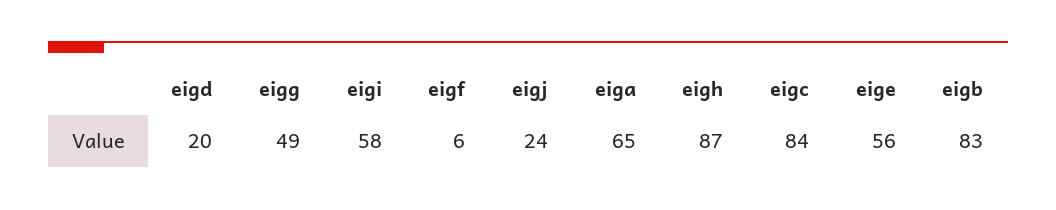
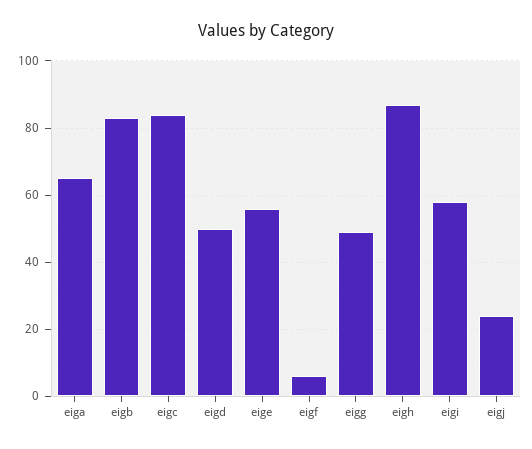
  {
-   "eigd": 20,
+   "eigd": 50,
    "eigg": 49,
    "eigi": 58,
    "eigf": 6,
    "eigj": 24,
    "eiga": 65,
    "eigh": 87,
    "eigc": 84,
    "eige": 56,
    "eigb": 83
  }

